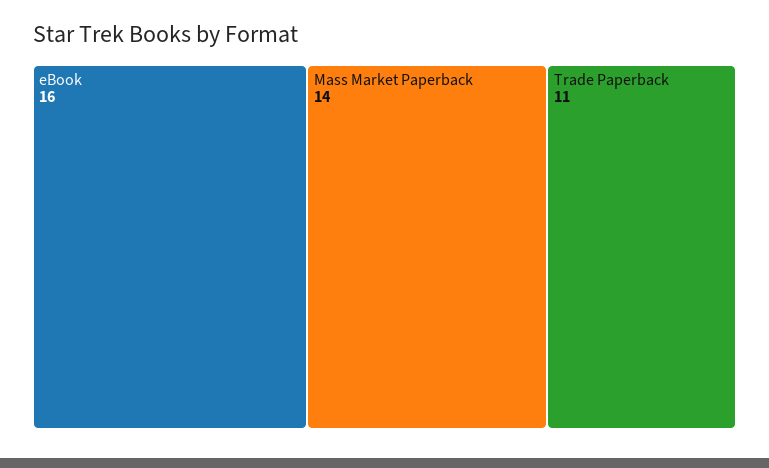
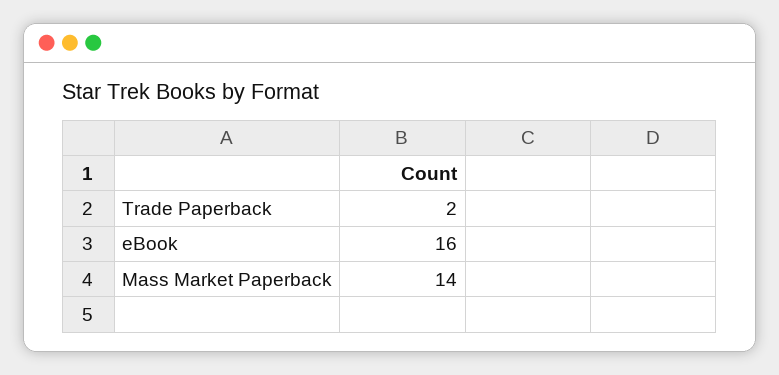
  {
    "eBook": 16,
    "Mass Market Paperback": 14,
-   "Trade Paperback": 11
+   "Trade Paperback": 2
  }

